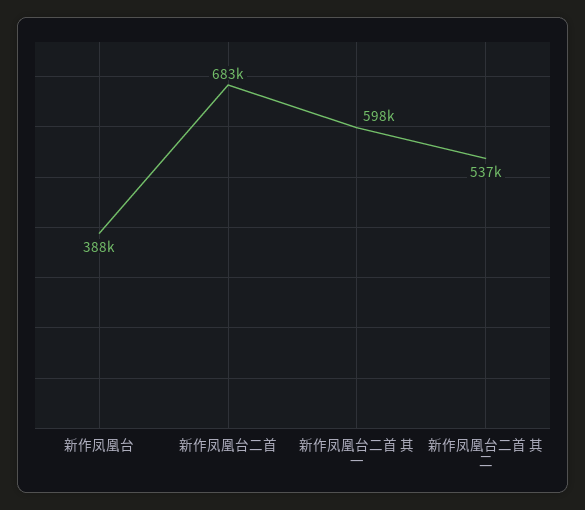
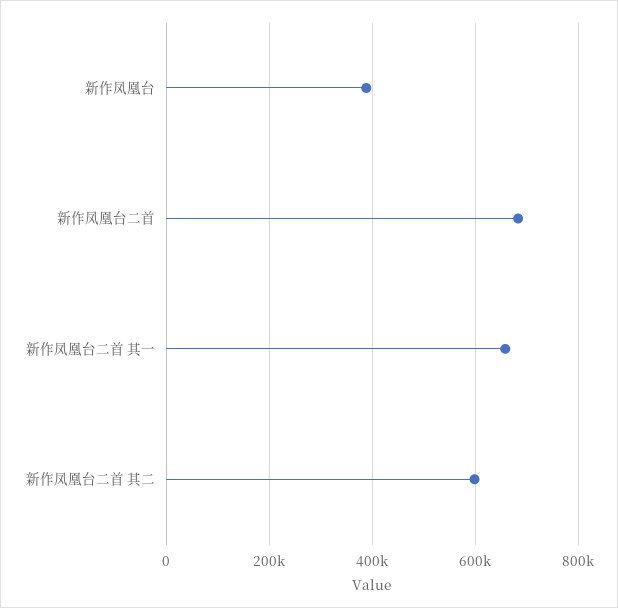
  {
    "新作凤凰台": 388000,
    "新作凤凰台二首": 683000,
-   "新作凤凰台二首 其一": 598000,
+   "新作凤凰台二首 其一": 660000,
-   "新作凤凰台二首 其二": 537000
+   "新作凤凰台二首 其二": 600000
  }

